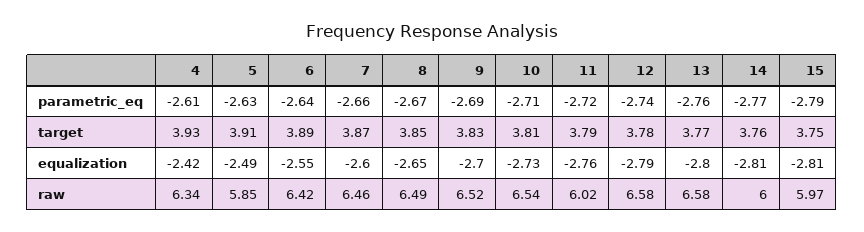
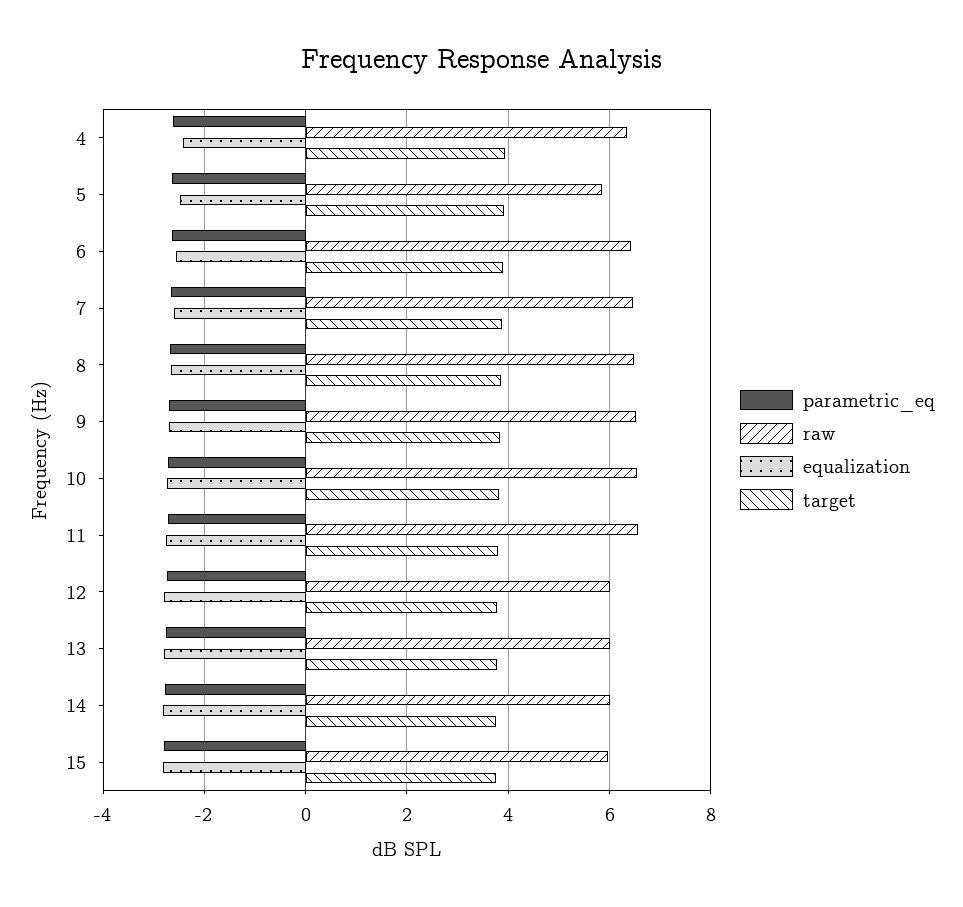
  {
    "parametric_eq": {
      "4": -2.61,
      "5": -2.63,
      "6": -2.64,
      "7": -2.66,
      "8": -2.67,
      "9": -2.69,
      "10": -2.71,
      "11": -2.72,
      "12": -2.74,
      "13": -2.76,
      "14": -2.77,
      "15": -2.79
    },
    "target": {
      "4": 3.93,
      "5": 3.91,
      "6": 3.89,
      "7": 3.87,
      "8": 3.85,
      "9": 3.83,
      "10": 3.81,
      "11": 3.79,
      "12": 3.78,
      "13": 3.77,
      "14": 3.76,
      "15": 3.75
    },
    "equalization": {
      "4": -2.42,
      "5": -2.49,
      "6": -2.55,
      "7": -2.6,
      "8": -2.65,
      "9": -2.7,
      "10": -2.73,
      "11": -2.76,
      "12": -2.79,
      "13": -2.8,
      "14": -2.81,
      "15": -2.81
    },
    "raw": {
      "4": 6.34,
      "5": 5.85,
      "6": 6.42,
      "7": 6.46,
      "8": 6.49,
      "9": 6.52,
      "10": 6.54,
-     "11": 6.02,
+     "11": 6.6,
-     "12": 6.58,
+     "12": 6,
-     "13": 6.58,
+     "13": 6,
      "14": 6,
      "15": 5.97
    }
  }

